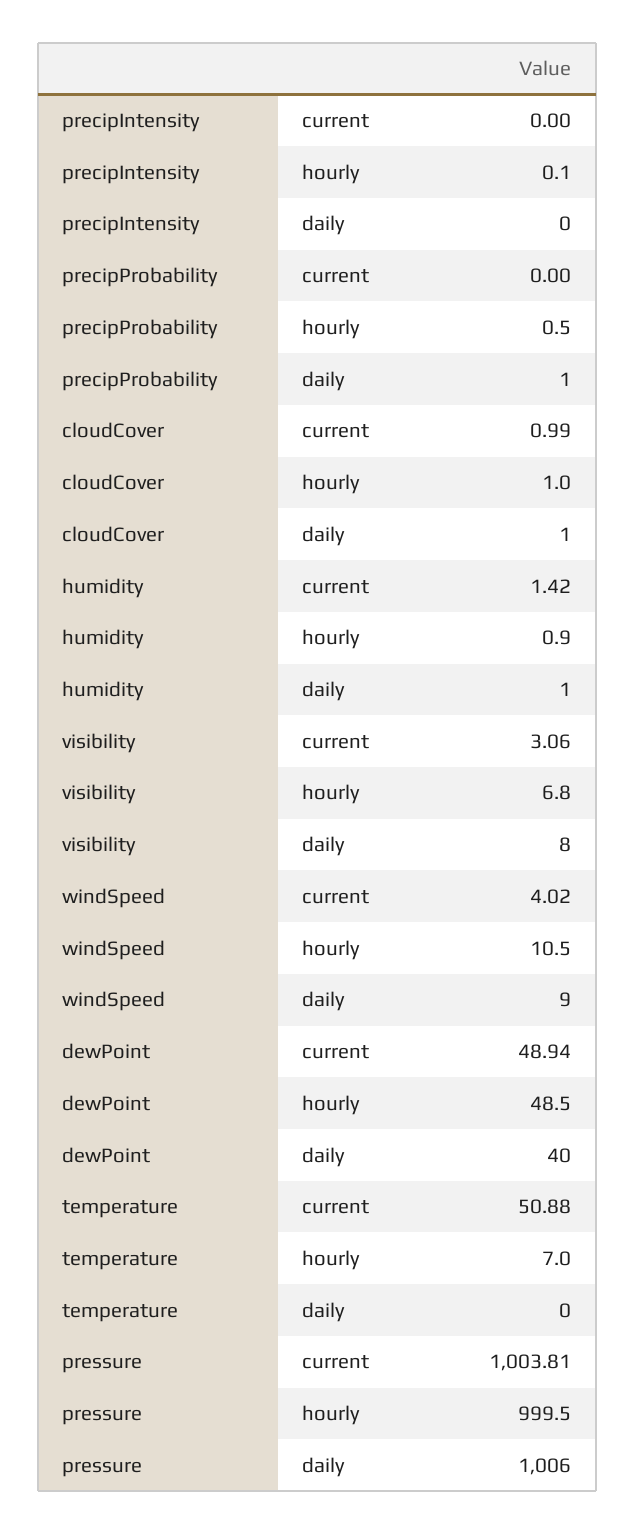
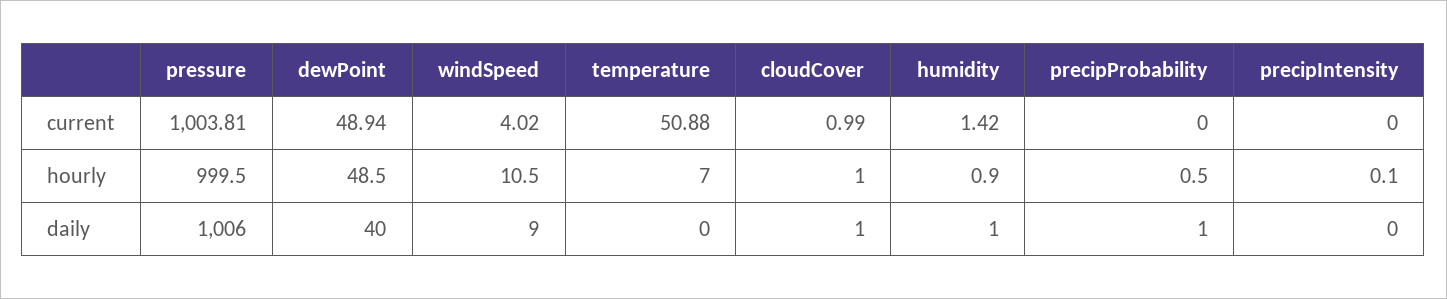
  {
    "precipIntensity": {
      "current": 0,
      "hourly": 0.1,
      "daily": 0
    },
    "precipProbability": {
      "current": 0,
      "hourly": 0.5,
      "daily": 1
    },
    "cloudCover": {
      "current": 0.99,
      "hourly": 1,
      "daily": 1
    },
    "humidity": {
      "current": 1.42,
      "hourly": 0.9,
      "daily": 1
    },
-   "visibility": {
-     "current": 3.06,
-     "hourly": 6.8,
-     "daily": 8
-   },
    "windSpeed": {
      "current": 4.02,
      "hourly": 10.5,
      "daily": 9
    },
    "dewPoint": {
      "current": 48.94,
      "hourly": 48.5,
      "daily": 40
    },
    "temperature": {
      "current": 50.88,
      "hourly": 7,
      "daily": 0
    },
    "pressure": {
      "current": 1003.81,
      "hourly": 999.5,
      "daily": 1006
    }
  }

